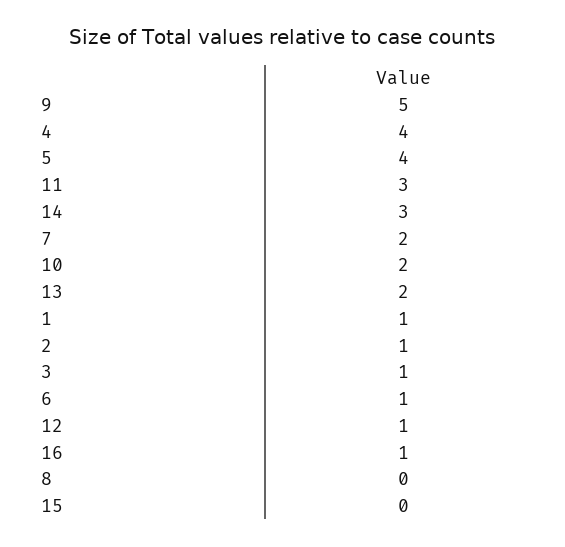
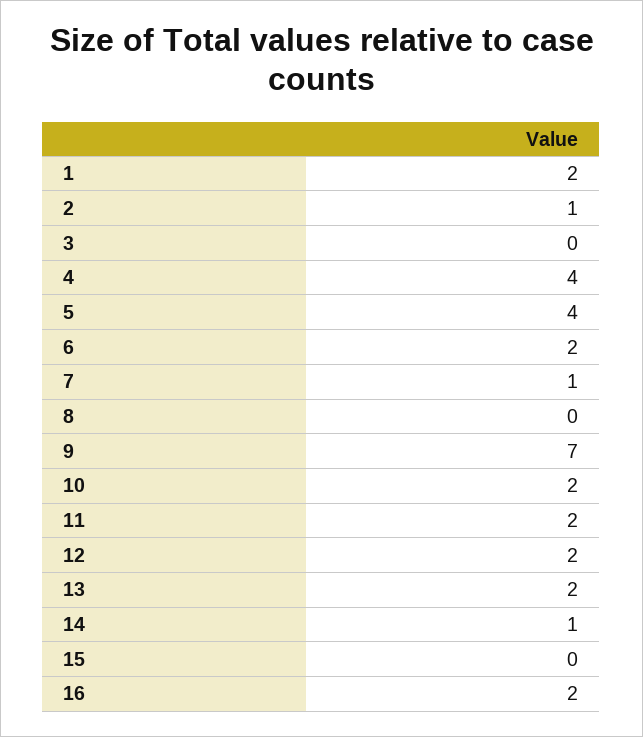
  {
-   "9": 5,
+   "9": 7,
    "4": 4,
    "5": 4,
-   "11": 3,
+   "11": 2,
-   "14": 3,
+   "14": 1,
-   "7": 2,
+   "7": 1,
    "10": 2,
    "13": 2,
-   "1": 1,
+   "1": 2,
    "2": 1,
-   "3": 1,
+   "3": 0,
-   "6": 1,
+   "6": 2,
-   "12": 1,
+   "12": 2,
-   "16": 1,
+   "16": 2,
    "8": 0,
    "15": 0
  }

